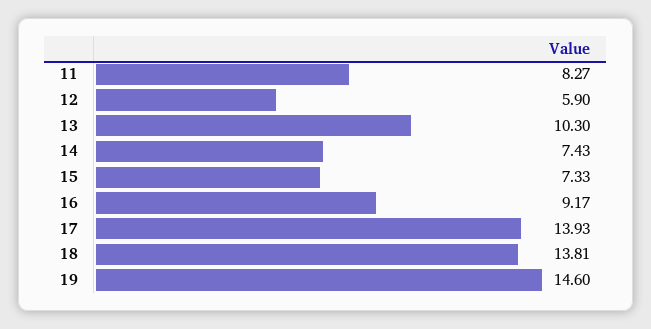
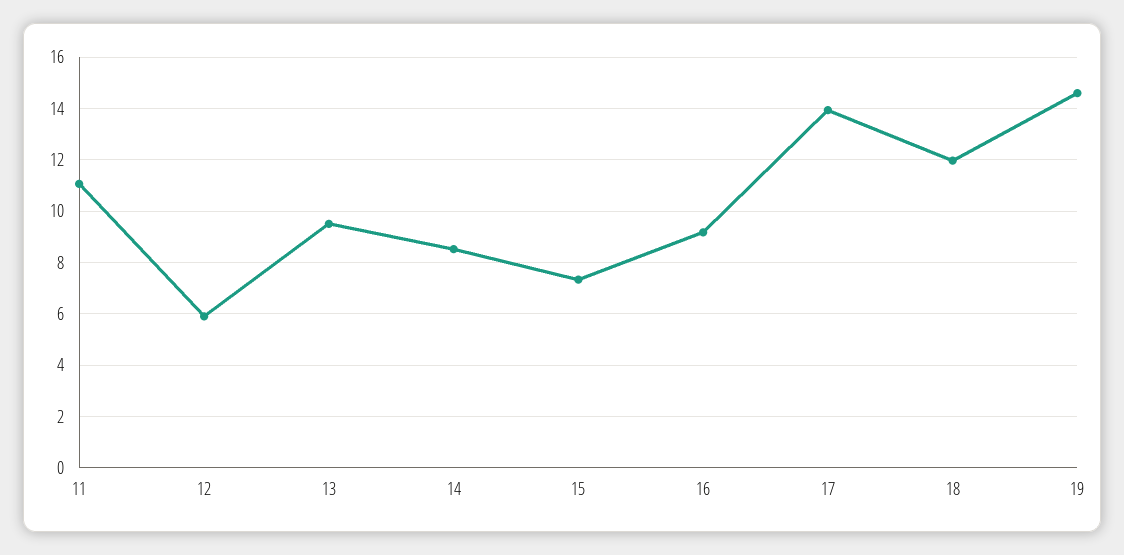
  {
-   "11": 8.27,
+   "11": 11,
    "12": 5.9,
-   "13": 10.3,
+   "13": 9.5,
-   "14": 7.43,
+   "14": 8.5,
    "15": 7.33,
    "16": 9.17,
    "17": 13.93,
-   "18": 13.81,
+   "18": 12,
    "19": 14.6
  }

